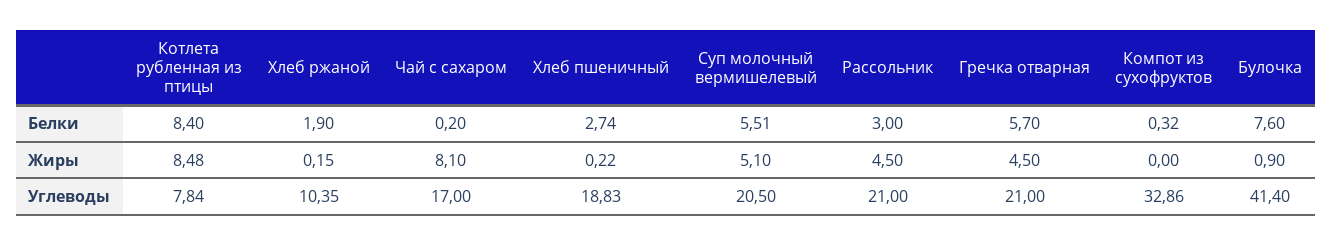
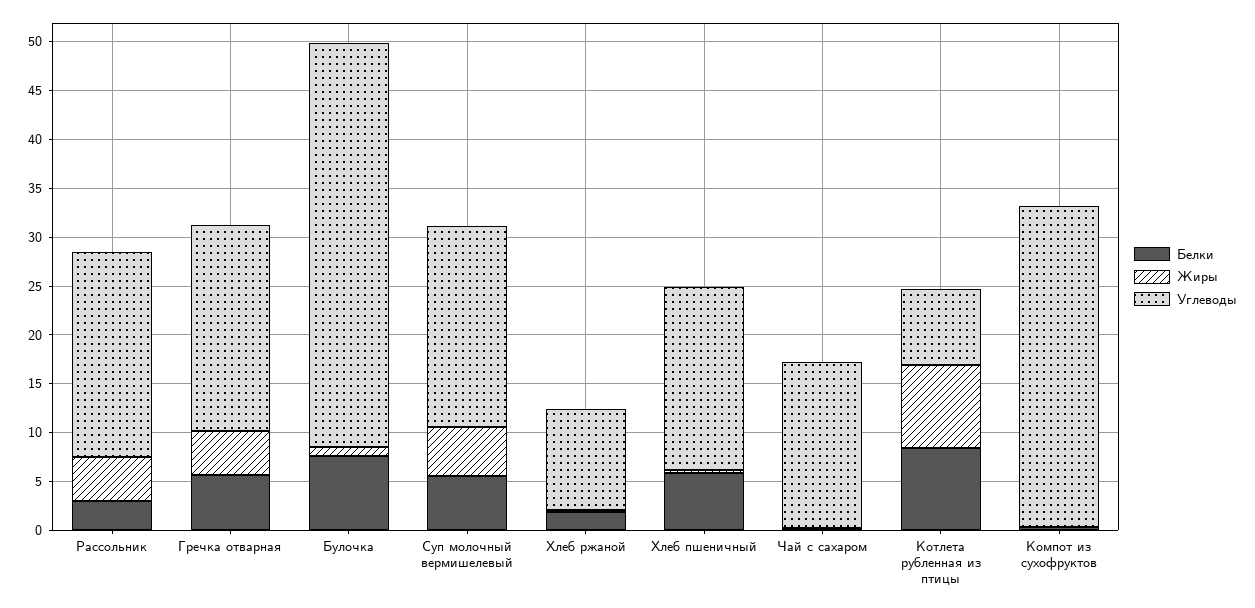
  {
    "Белки": {
      "Котлета рубленная из птицы": 8.4,
      "Хлеб ржаной": 1.9,
      "Чай с сахаром": 0.2,
-     "Хлеб пшеничный": 2.74,
+     "Хлеб пшеничный": 6,
      "Суп молочный вермишелевый": 5.51,
      "Рассольник": 3,
      "Гречка отварная": 5.7,
      "Компот из сухофруктов": 0.32,
      "Булочка": 7.6
    },
    "Жиры": {
      "Котлета рубленная из птицы": 8.48,
      "Хлеб ржаной": 0.15,
-     "Чай с сахаром": 8.1,
+     "Чай с сахаром": 0,
      "Хлеб пшеничный": 0.22,
      "Суп молочный вермишелевый": 5.1,
      "Рассольник": 4.5,
      "Гречка отварная": 4.5,
      "Компот из сухофруктов": 0,
      "Булочка": 0.9
    },
    "Углеводы": {
      "Котлета рубленная из птицы": 7.84,
      "Хлеб ржаной": 10.35,
      "Чай с сахаром": 17,
      "Хлеб пшеничный": 18.83,
      "Суп молочный вермишелевый": 20.5,
      "Рассольник": 21,
      "Гречка отварная": 21,
      "Компот из сухофруктов": 32.86,
      "Булочка": 41.4
    }
  }

